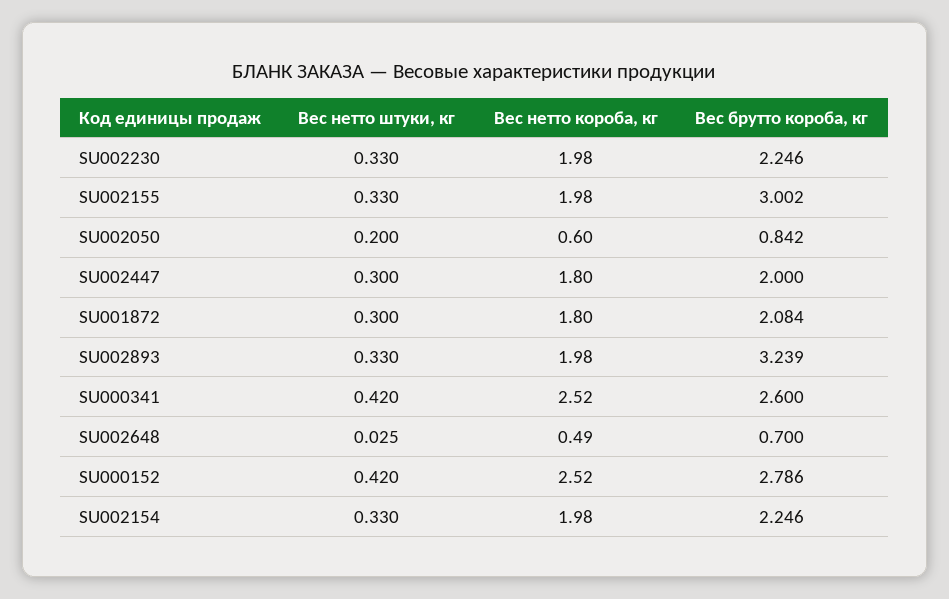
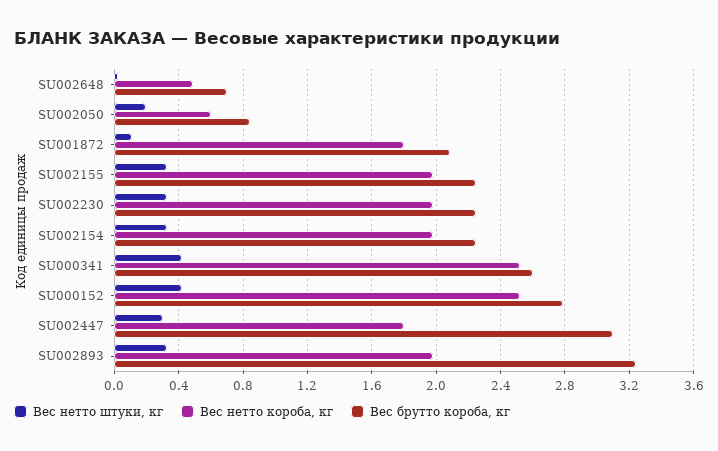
  {
    "Вес нетто штуки, кг": {
      "SU002230": 0.33,
      "SU002155": 0.33,
      "SU002050": 0.2,
      "SU002447": 0.3,
-     "SU001872": 0.3,
+     "SU001872": 0.1,
      "SU002893": 0.33,
      "SU000341": 0.42,
      "SU002648": 0.025,
      "SU000152": 0.42,
      "SU002154": 0.33
    },
    "Вес нетто короба, кг": {
      "SU002230": 1.98,
      "SU002155": 1.98,
      "SU002050": 0.6,
      "SU002447": 1.8,
      "SU001872": 1.8,
      "SU002893": 1.98,
      "SU000341": 2.52,
      "SU002648": 0.49,
      "SU000152": 2.52,
      "SU002154": 1.98
    },
    "Вес брутто короба, кг": {
      "SU002230": 2.246,
-     "SU002155": 3.002,
+     "SU002155": 2.25,
      "SU002050": 0.842,
-     "SU002447": 2,
+     "SU002447": 3.1,
      "SU001872": 2.084,
      "SU002893": 3.239,
      "SU000341": 2.6,
      "SU002648": 0.7,
      "SU000152": 2.786,
      "SU002154": 2.246
    }
  }

